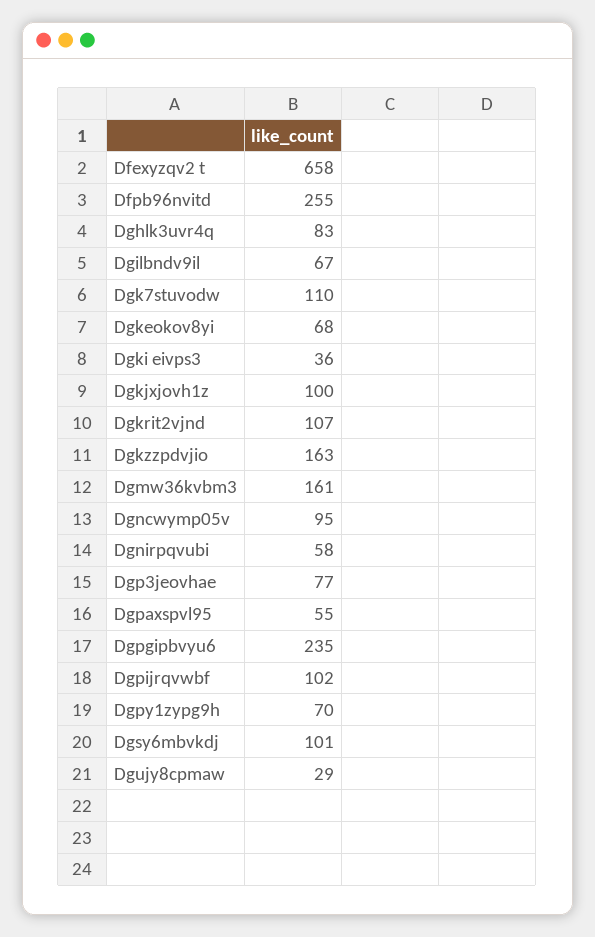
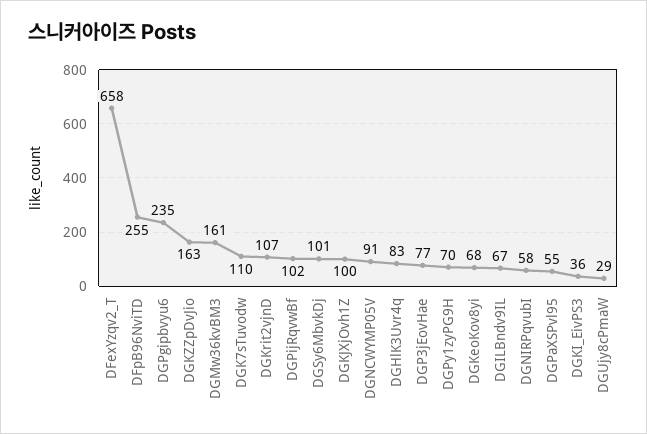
  {
    "Dfexyzqv2 t": 658,
    "Dfpb96nvitd": 255,
    "Dghlk3uvr4q": 83,
    "Dgilbndv9il": 67,
    "Dgk7stuvodw": 110,
    "Dgkeokov8yi": 68,
    "Dgki eivps3": 36,
    "Dgkjxjovh1z": 100,
    "Dgkrit2vjnd": 107,
    "Dgkzzpdvjio": 163,
    "Dgmw36kvbm3": 161,
-   "Dgncwymp05v": 95,
+   "Dgncwymp05v": 91,
    "Dgnirpqvubi": 58,
    "Dgp3jeovhae": 77,
    "Dgpaxspvl95": 55,
    "Dgpgipbvyu6": 235,
    "Dgpijrqvwbf": 102,
    "Dgpy1zypg9h": 70,
    "Dgsy6mbvkdj": 101,
    "Dgujy8cpmaw": 29
  }

